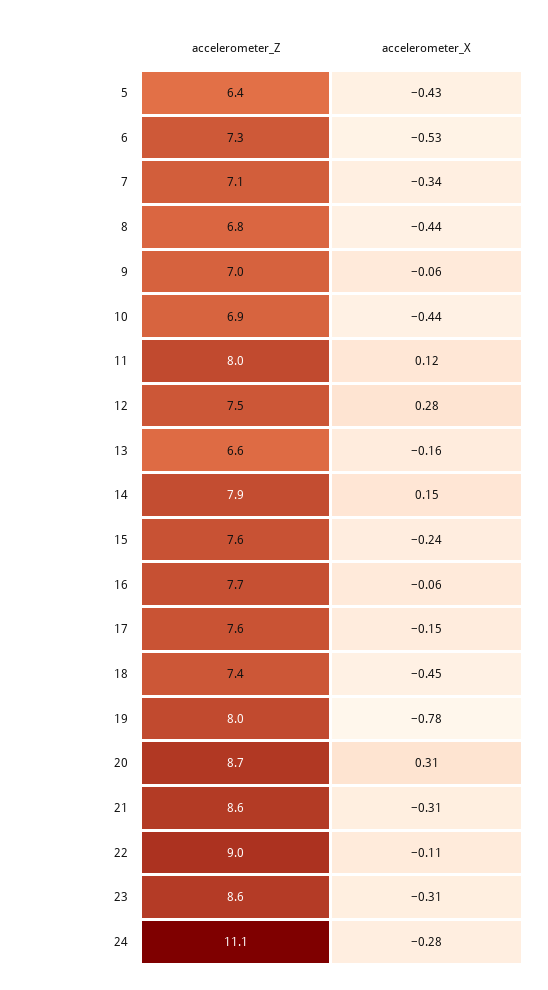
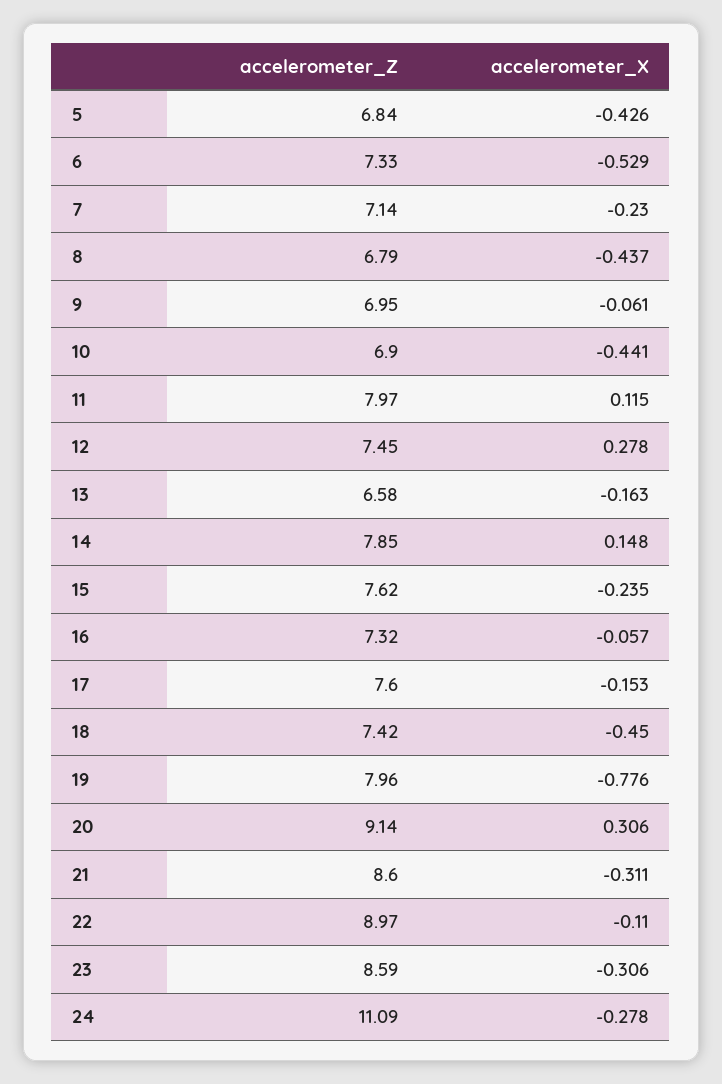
  {
    "accelerometer_Z": {
-     "5": 6.4,
+     "5": 6.84,
      "6": 7.33,
      "7": 7.14,
      "8": 6.79,
      "9": 6.95,
      "10": 6.9,
      "11": 7.97,
      "12": 7.45,
      "13": 6.58,
      "14": 7.85,
      "15": 7.62,
-     "16": 7.7,
+     "16": 7.32,
      "17": 7.6,
      "18": 7.42,
      "19": 7.96,
-     "20": 8.7,
+     "20": 9.14,
      "21": 8.6,
      "22": 8.97,
      "23": 8.59,
      "24": 11.09
    },
    "accelerometer_X": {
      "5": -0.426,
      "6": -0.529,
-     "7": -0.34,
+     "7": -0.23,
      "8": -0.437,
      "9": -0.061,
      "10": -0.441,
      "11": 0.115,
      "12": 0.278,
      "13": -0.163,
      "14": 0.148,
      "15": -0.235,
      "16": -0.057,
      "17": -0.153,
      "18": -0.45,
      "19": -0.776,
      "20": 0.306,
      "21": -0.311,
      "22": -0.11,
      "23": -0.306,
      "24": -0.278
    }
  }

